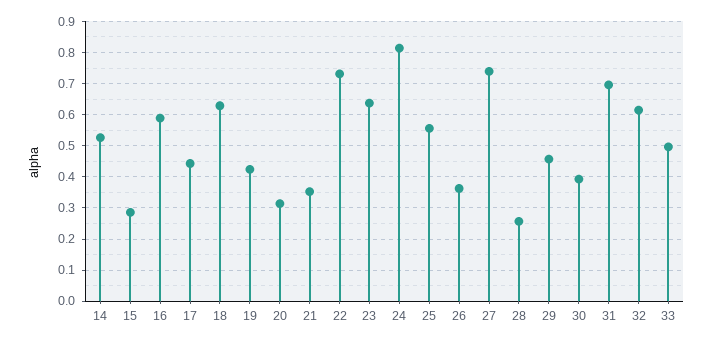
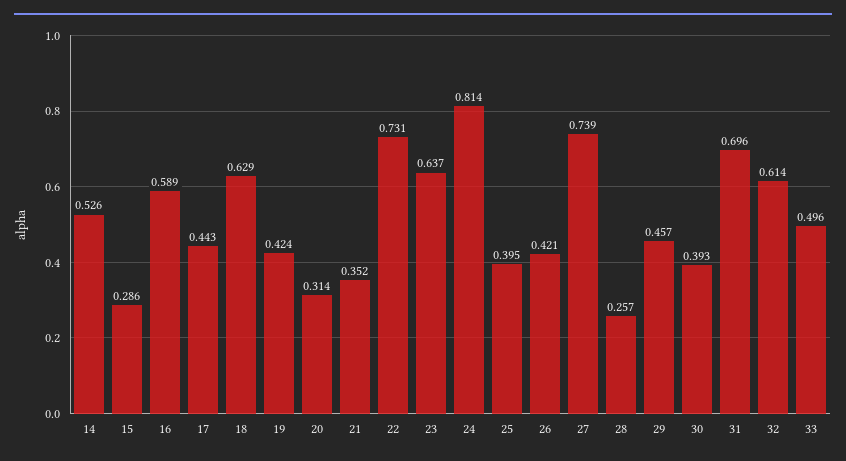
  {
    "14": 0.526,
    "15": 0.286,
    "16": 0.589,
    "17": 0.443,
    "18": 0.629,
    "19": 0.424,
    "20": 0.314,
    "21": 0.352,
    "22": 0.731,
    "23": 0.637,
    "24": 0.814,
-   "25": 0.56,
+   "25": 0.395,
-   "26": 0.36,
+   "26": 0.421,
    "27": 0.739,
    "28": 0.257,
    "29": 0.457,
    "30": 0.393,
    "31": 0.696,
    "32": 0.614,
    "33": 0.496
  }

